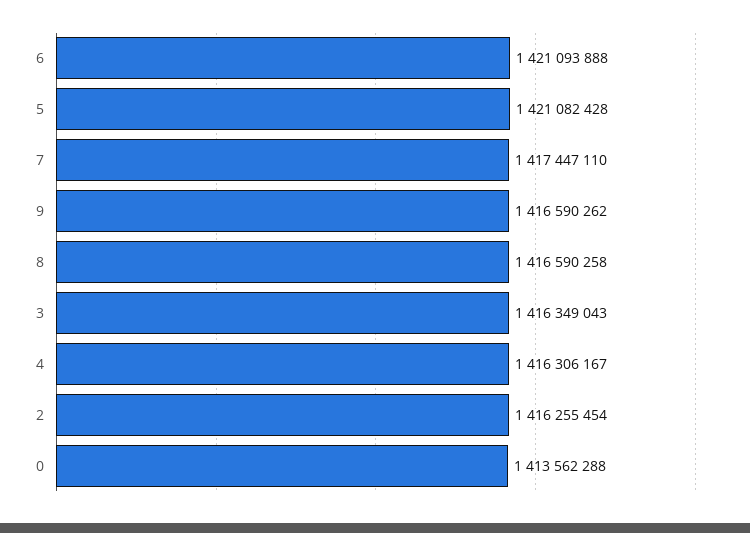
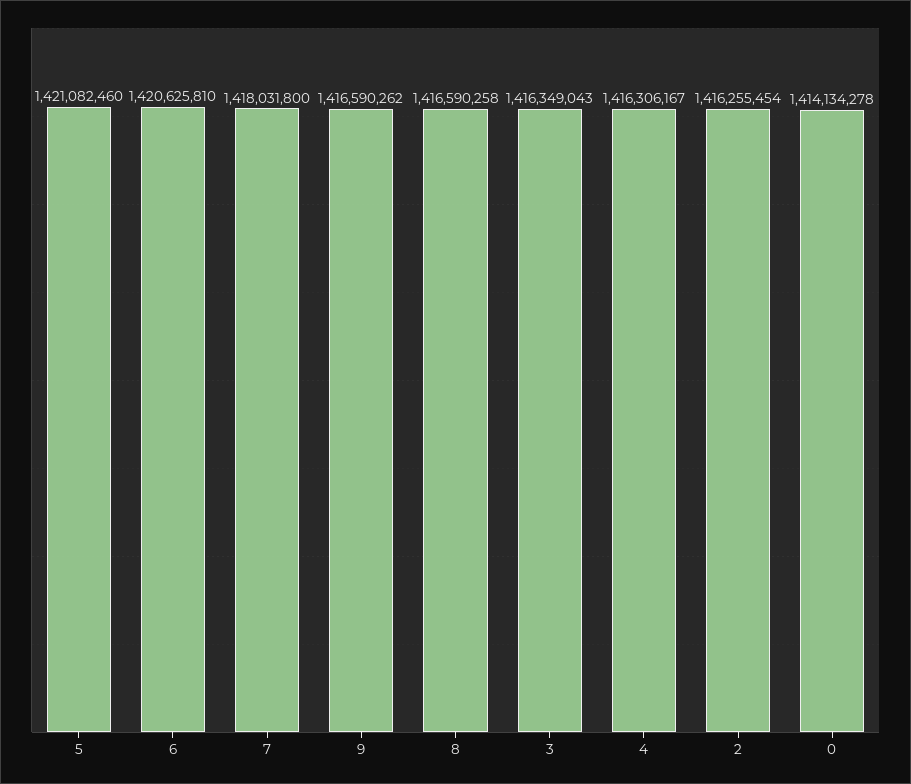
  {
-   "6": 1421093888,
+   "6": 1420625810,
-   "5": 1421082428,
+   "5": 1421082460,
-   "7": 1417447110,
+   "7": 1418031800,
    "9": 1416590262,
    "8": 1416590258,
    "3": 1416349043,
    "4": 1416306167,
    "2": 1416255454,
-   "0": 1413562288
+   "0": 1414134278
  }

